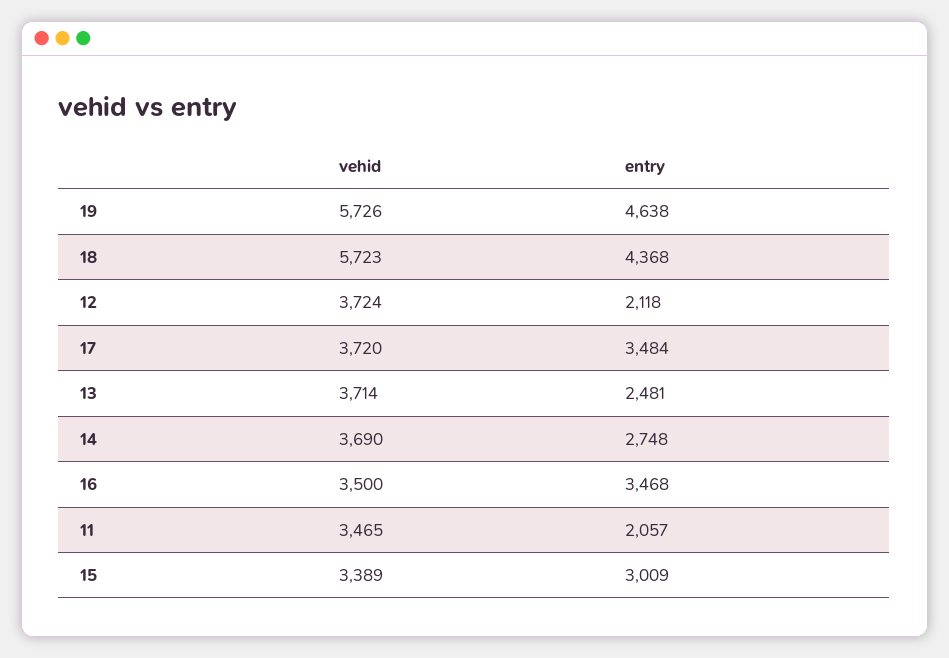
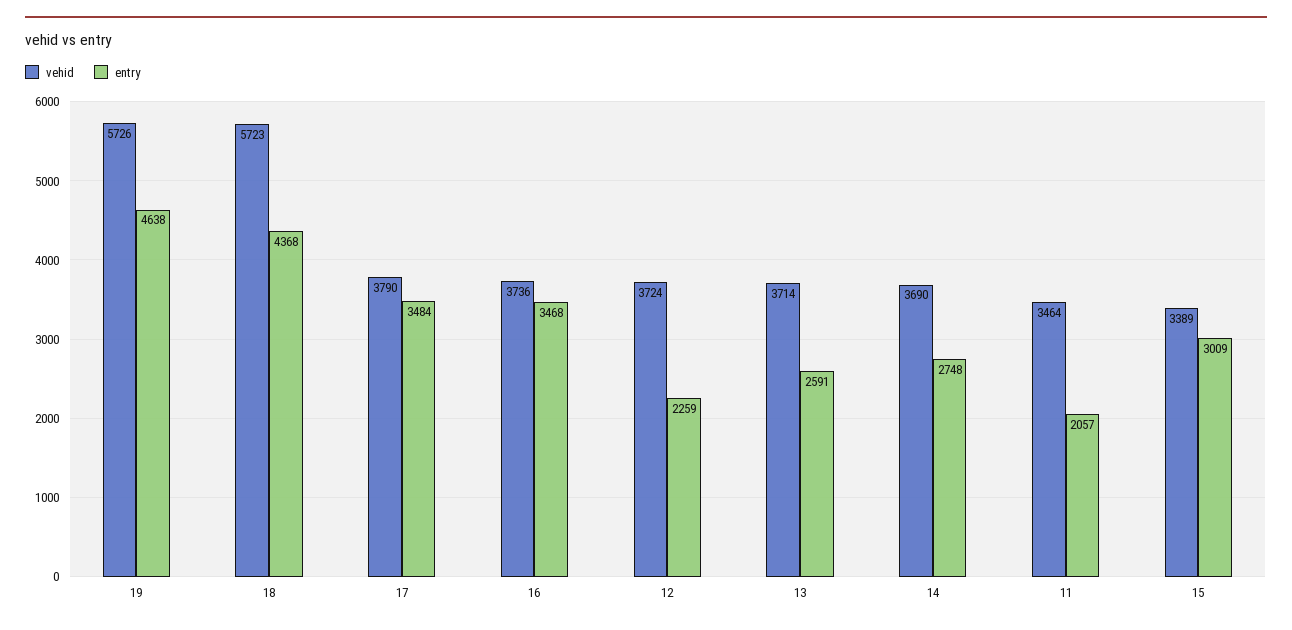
  {
    "vehid": {
      "19": 5726,
      "18": 5723,
      "12": 3724,
-     "17": 3720,
+     "17": 3790,
      "13": 3714,
      "14": 3690,
-     "16": 3500,
+     "16": 3736,
-     "11": 3465,
+     "11": 3464,
      "15": 3389
    },
    "entry": {
      "19": 4638,
      "18": 4368,
-     "12": 2118,
+     "12": 2259,
      "17": 3484,
-     "13": 2481,
+     "13": 2591,
      "14": 2748,
      "16": 3468,
      "11": 2057,
      "15": 3009
    }
  }

